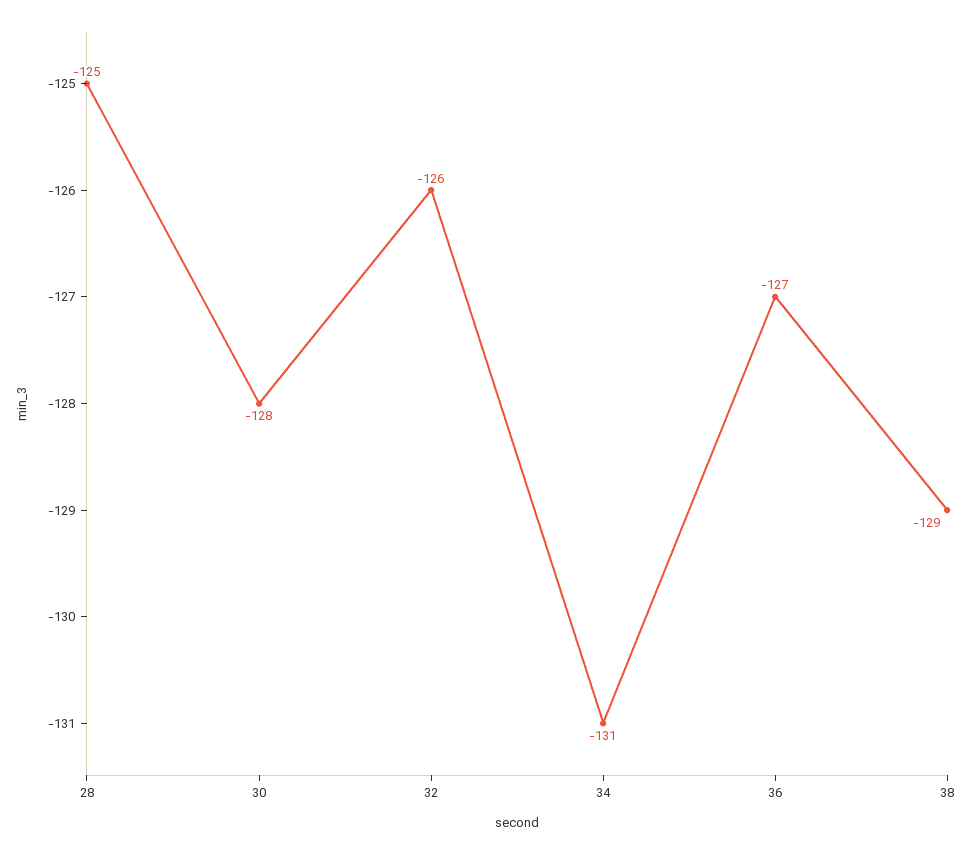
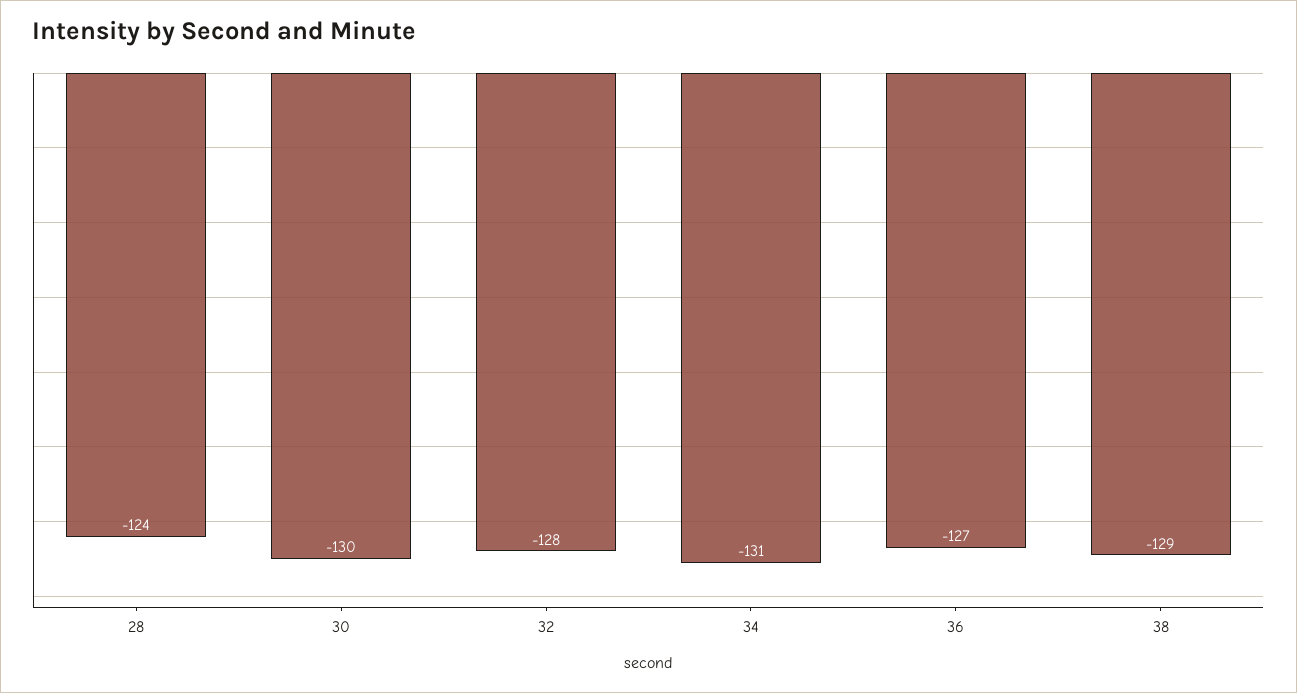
  {
-   "28": -125,
+   "28": -124,
-   "30": -128,
+   "30": -130,
-   "32": -126,
+   "32": -128,
    "34": -131,
    "36": -127,
    "38": -129
  }

